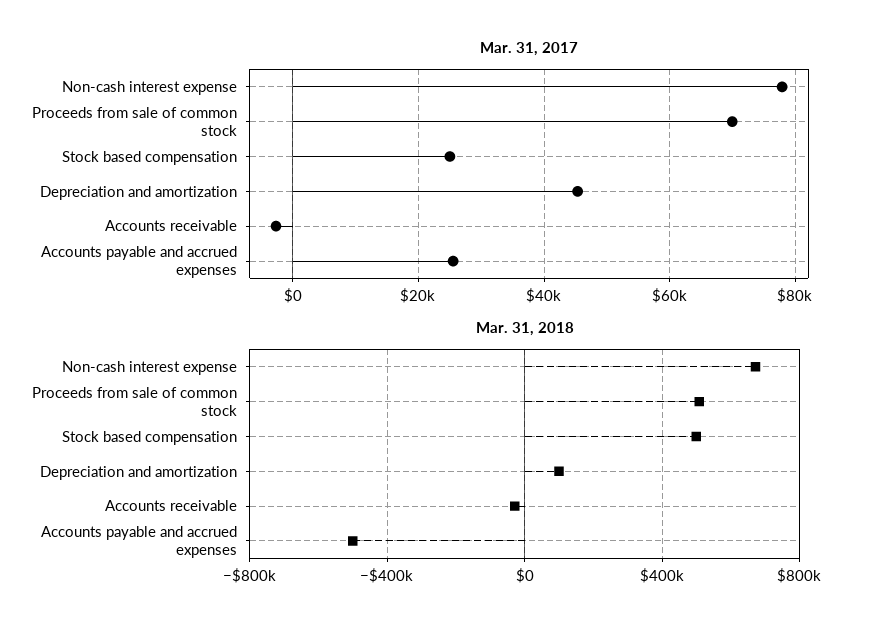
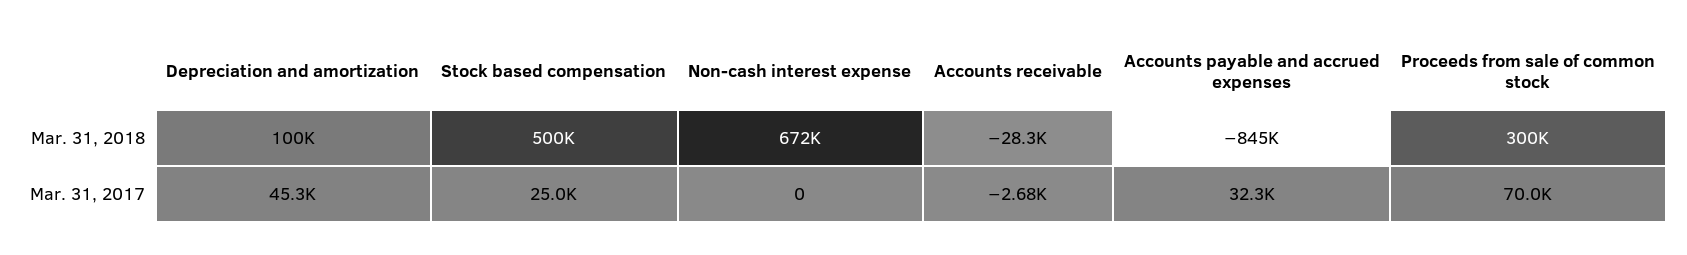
  {
    "Mar. 31, 2017": {
-     "Non-cash interest expense": 78000,
+     "Non-cash interest expense": 0,
      "Proceeds from sale of common stock": 70000,
      "Stock based compensation": 25000,
      "Depreciation and amortization": 45300,
      "Accounts receivable": -2680,
-     "Accounts payable and accrued expenses": 26000
+     "Accounts payable and accrued expenses": 32300
    },
    "Mar. 31, 2018": {
      "Non-cash interest expense": 672000,
-     "Proceeds from sale of common stock": 500000,
+     "Proceeds from sale of common stock": 300000,
      "Stock based compensation": 500000,
      "Depreciation and amortization": 100000,
      "Accounts receivable": -28300,
-     "Accounts payable and accrued expenses": -500000
+     "Accounts payable and accrued expenses": -845000
    }
  }

